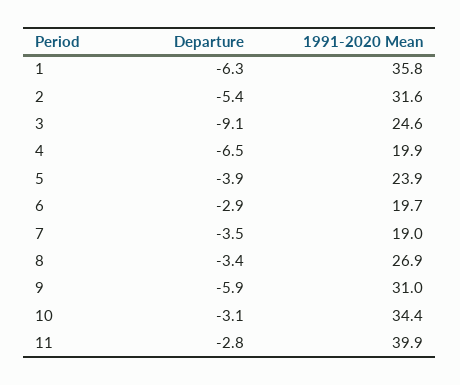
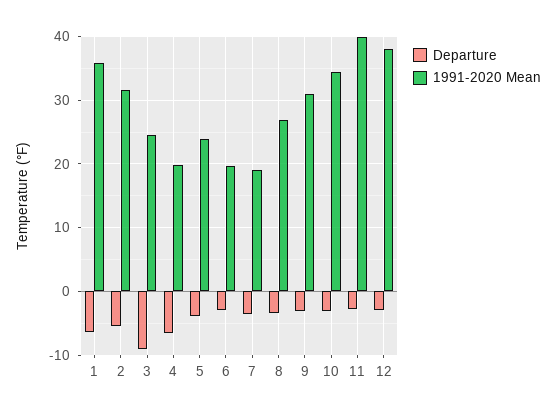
  {
    "Departure": {
      "1": -6.3,
      "2": -5.4,
      "3": -9.1,
      "4": -6.5,
      "5": -3.9,
      "6": -2.9,
      "7": -3.5,
      "8": -3.4,
-     "9": -5.9,
+     "9": -3,
      "10": -3.1,
-     "11": -2.8
+     "11": -2.8,
+     "12": -3
    },
    "1991-2020 Mean": {
      "1": 35.8,
      "2": 31.6,
      "3": 24.6,
      "4": 19.9,
      "5": 23.9,
      "6": 19.7,
      "7": 19,
      "8": 26.9,
      "9": 31,
      "10": 34.4,
-     "11": 39.9
+     "11": 39.9,
+     "12": 38
    }
  }

